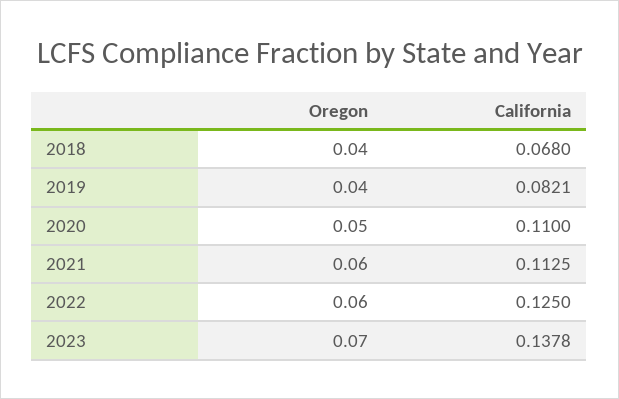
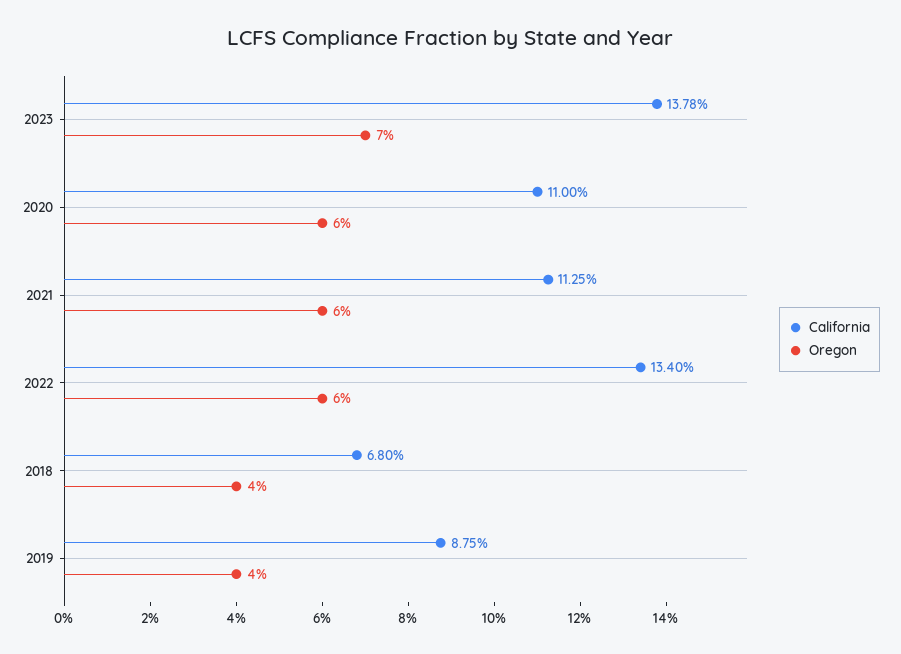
  {
    "Oregon": {
      "2018": 0.04,
      "2019": 0.04,
-     "2020": 0.05,
+     "2020": 0.06,
      "2021": 0.06,
      "2022": 0.06,
      "2023": 0.07
    },
    "California": {
      "2018": 0.068,
-     "2019": 0.0821,
+     "2019": 0.0875,
      "2020": 0.11,
      "2021": 0.1125,
-     "2022": 0.125,
+     "2022": 0.134,
      "2023": 0.1378
    }
  }

